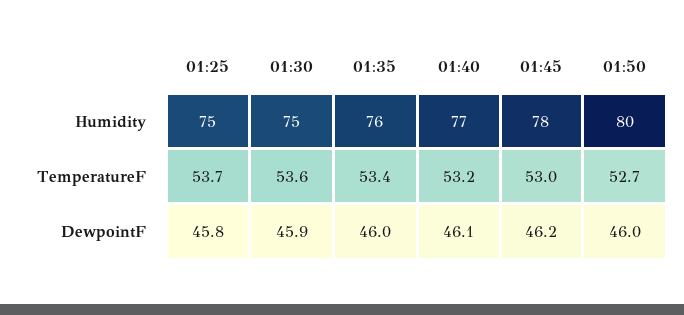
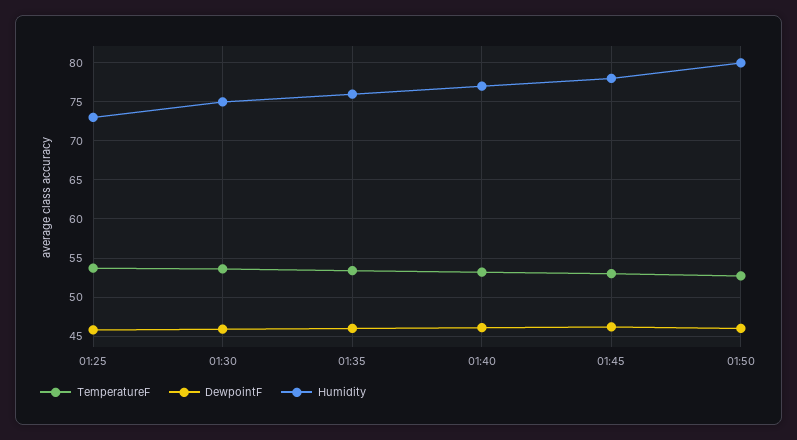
  {
    "Humidity": {
-     "01:25": 75,
+     "01:25": 73,
      "01:30": 75,
      "01:35": 76,
      "01:40": 77,
      "01:45": 78,
      "01:50": 80
    },
    "TemperatureF": {
      "01:25": 53.7,
      "01:30": 53.6,
      "01:35": 53.4,
      "01:40": 53.2,
      "01:45": 53,
      "01:50": 52.7
    },
    "DewpointF": {
      "01:25": 45.8,
      "01:30": 45.9,
      "01:35": 46,
      "01:40": 46.1,
      "01:45": 46.2,
      "01:50": 46
    }
  }

